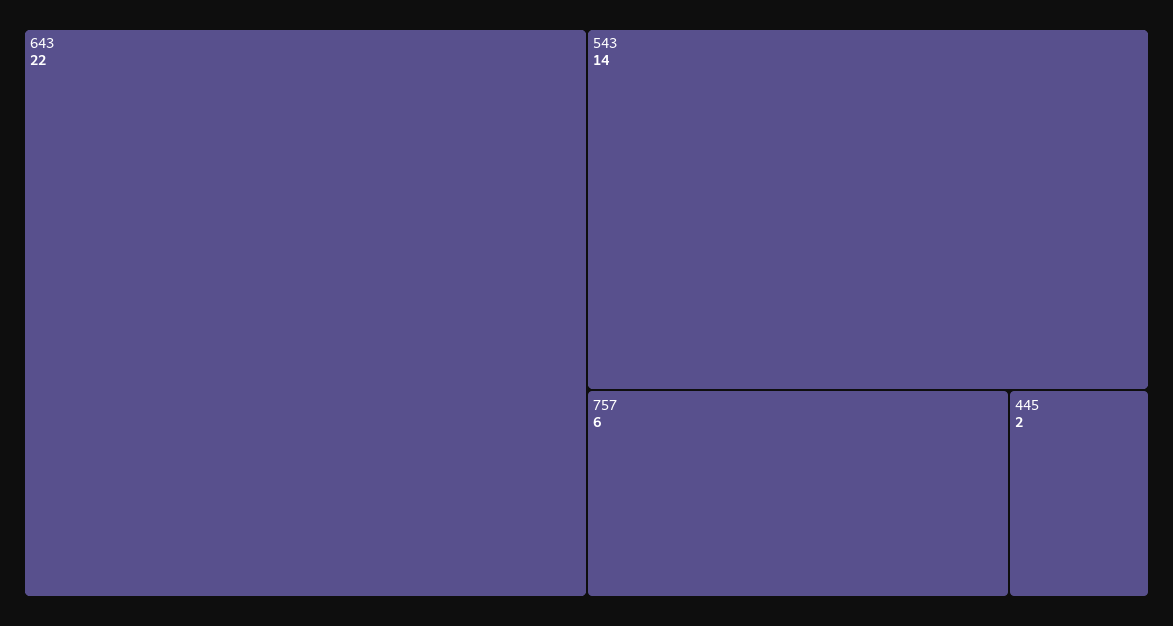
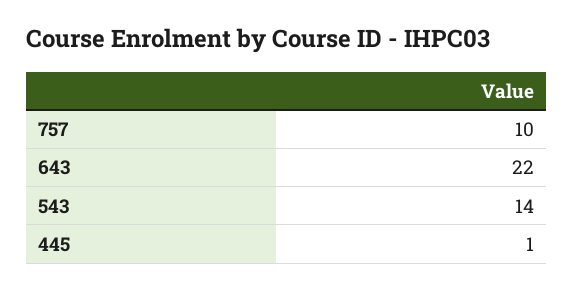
  {
    "643": 22,
    "543": 14,
-   "757": 6,
+   "757": 10,
-   "445": 2
+   "445": 1
  }

